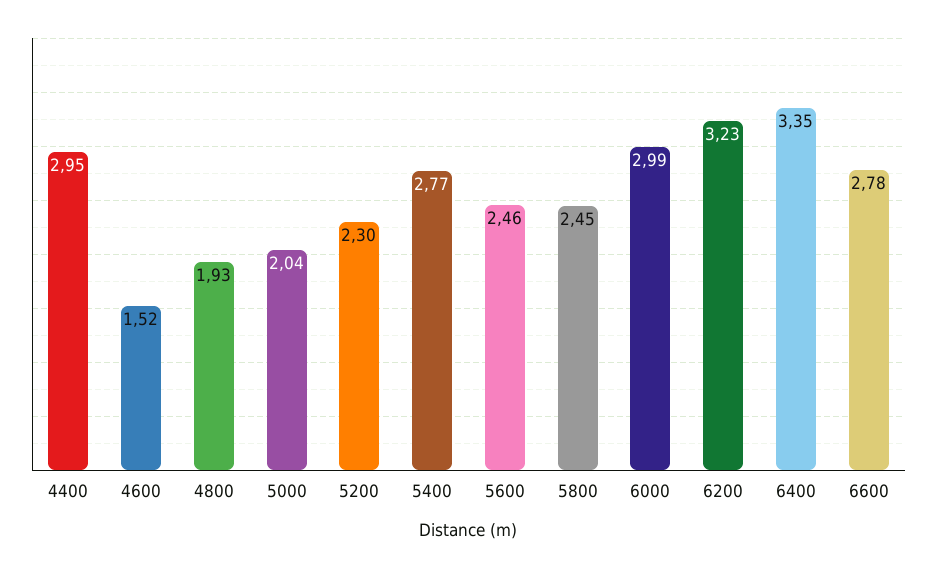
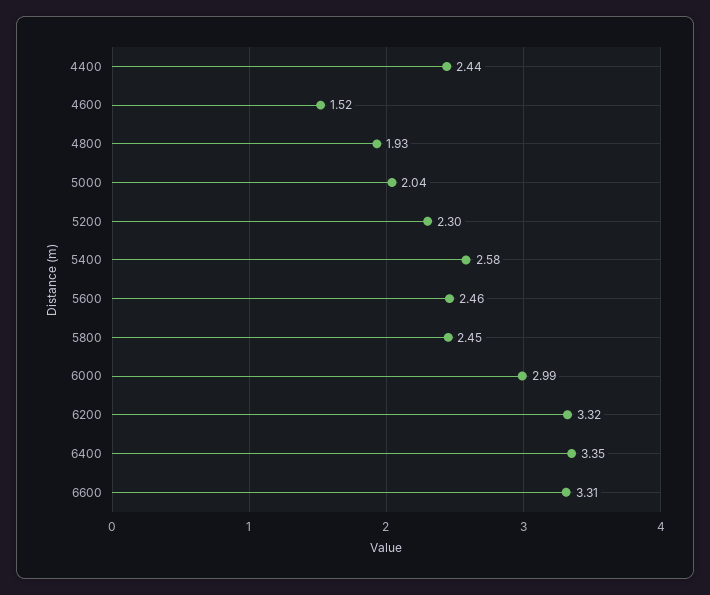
  {
-   "4400": 2.95,
+   "4400": 2.44,
    "4600": 1.52,
    "4800": 1.93,
    "5000": 2.04,
    "5200": 2.3,
-   "5400": 2.77,
+   "5400": 2.58,
    "5600": 2.46,
    "5800": 2.45,
    "6000": 2.99,
-   "6200": 3.23,
+   "6200": 3.32,
    "6400": 3.35,
-   "6600": 2.78
+   "6600": 3.31
  }

